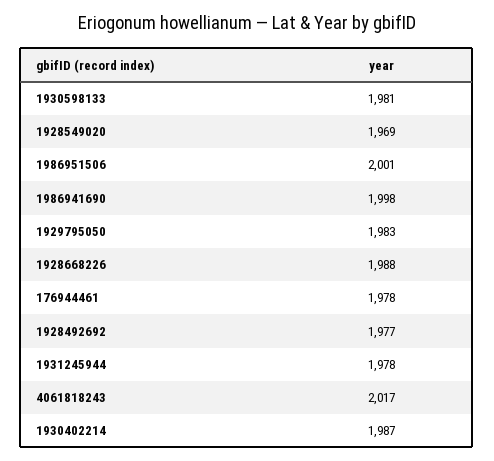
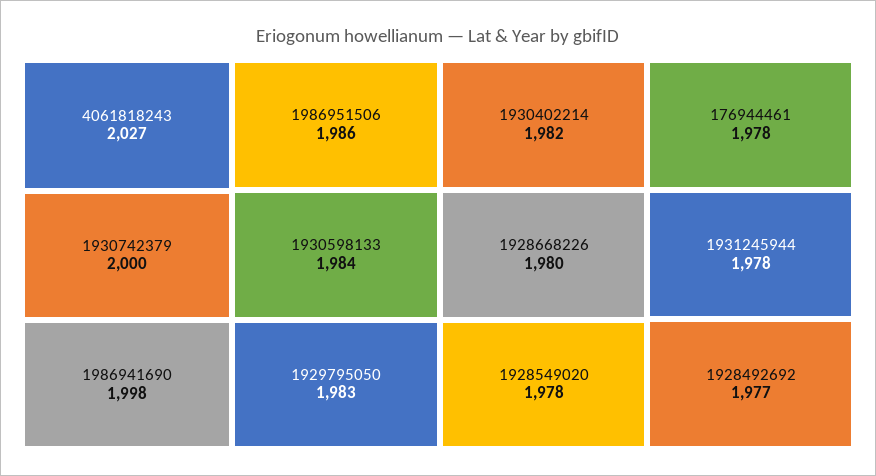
  {
-   "1930598133": 1981,
+   "1930598133": 1984,
-   "1928549020": 1969,
+   "1928549020": 1978,
-   "1986951506": 2001,
+   "1986951506": 1986,
    "1986941690": 1998,
    "1929795050": 1983,
-   "1928668226": 1988,
+   "1928668226": 1980,
    "176944461": 1978,
    "1928492692": 1977,
    "1931245944": 1978,
-   "4061818243": 2017,
+   "4061818243": 2027,
-   "1930402214": 1987
+   "1930402214": 1982,
+   "1930742379": 2000
  }

